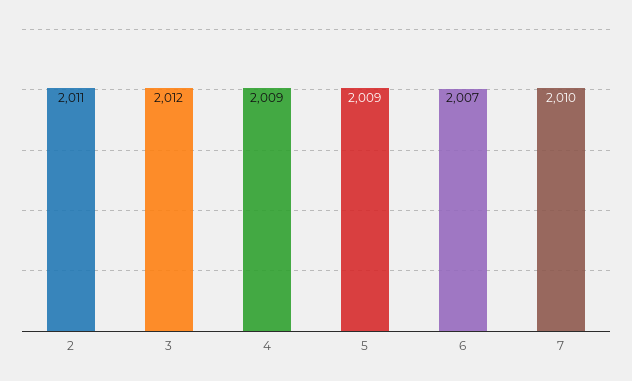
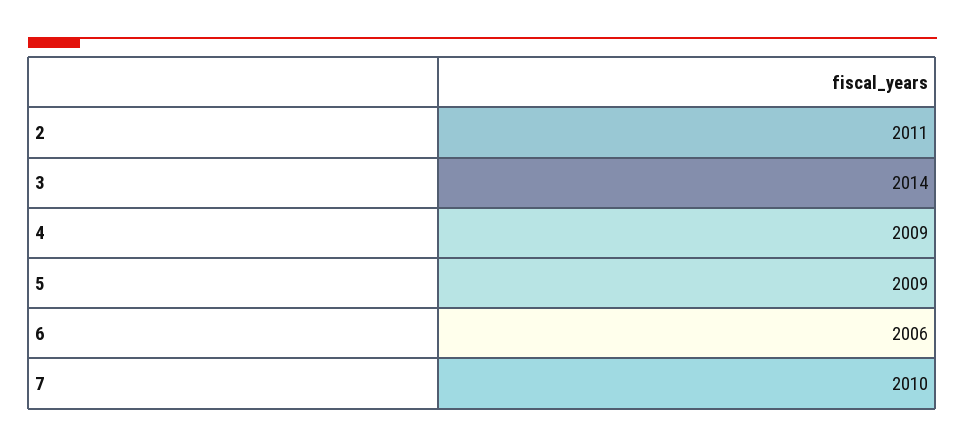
  {
    "2": 2011,
-   "3": 2012,
+   "3": 2014,
    "4": 2009,
    "5": 2009,
-   "6": 2007,
+   "6": 2006,
    "7": 2010
  }

